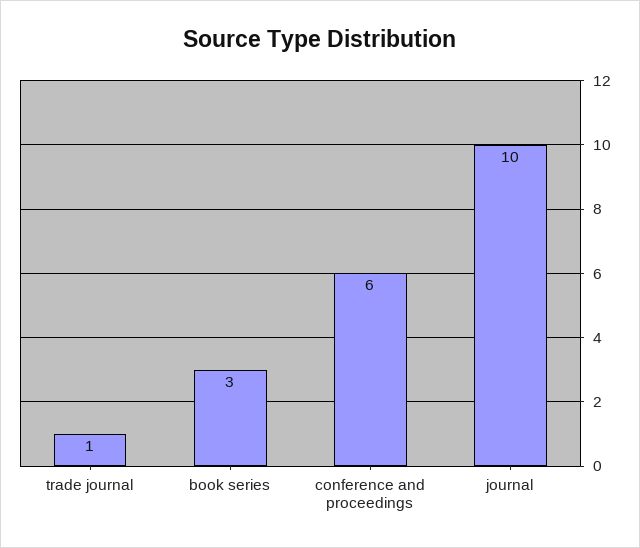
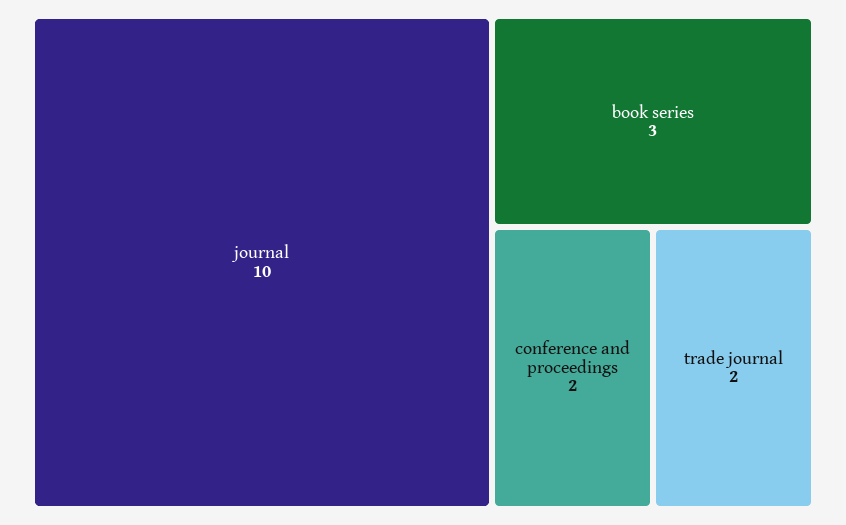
  {
-   "trade journal": 1,
+   "trade journal": 2,
    "book series": 3,
-   "conference and proceedings": 6,
+   "conference and proceedings": 2,
    "journal": 10
  }

